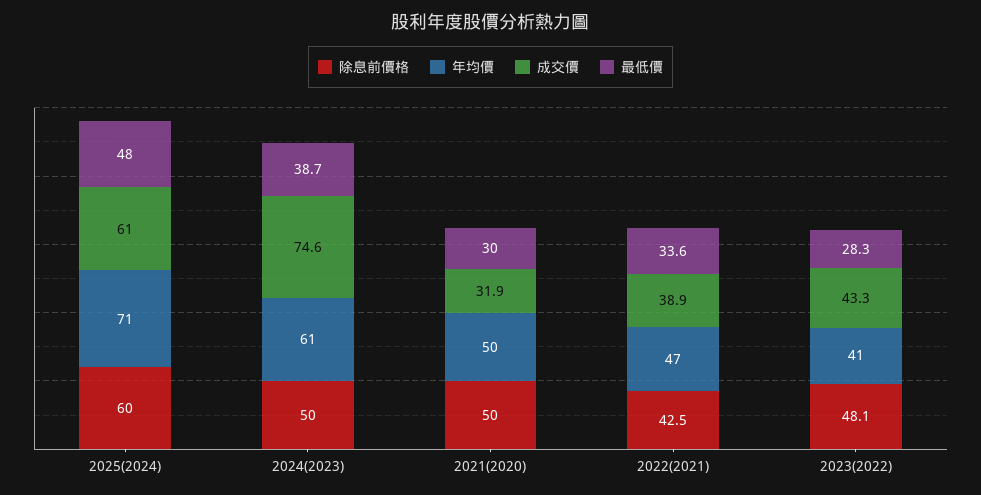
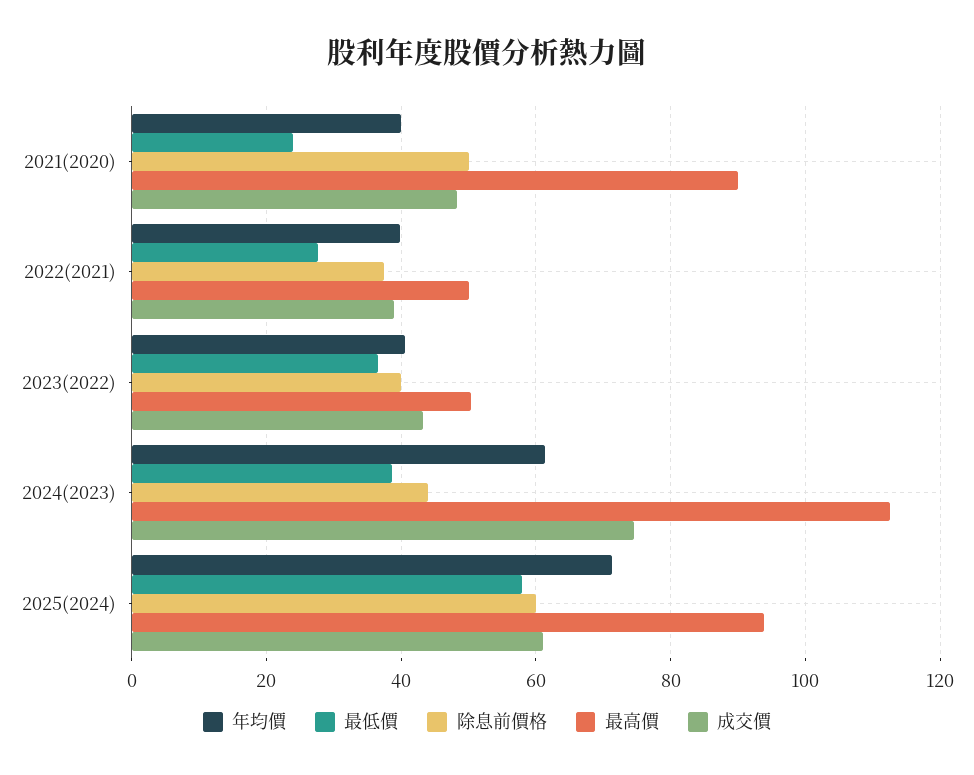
  {
    "除息前價格": {
      "2025(2024)": 60,
-     "2024(2023)": 50,
+     "2024(2023)": 44,
      "2021(2020)": 50,
-     "2022(2021)": 42.5,
+     "2022(2021)": 38,
-     "2023(2022)": 48.1
+     "2023(2022)": 40
    },
    "年均價": {
      "2025(2024)": 71,
      "2024(2023)": 61,
-     "2021(2020)": 50,
+     "2021(2020)": 40,
-     "2022(2021)": 47,
+     "2022(2021)": 40,
      "2023(2022)": 41
    },
    "成交價": {
      "2025(2024)": 61,
      "2024(2023)": 74.6,
-     "2021(2020)": 31.9,
+     "2021(2020)": 48,
      "2022(2021)": 38.9,
      "2023(2022)": 43.3
    },
    "最低價": {
-     "2025(2024)": 48,
+     "2025(2024)": 58,
      "2024(2023)": 38.7,
-     "2021(2020)": 30,
+     "2021(2020)": 24,
-     "2022(2021)": 33.6,
+     "2022(2021)": 28,
-     "2023(2022)": 28.3
+     "2023(2022)": 36
-   }
+   },
+   "最高價": {
+     "2021(2020)": 90,
+     "2022(2021)": 50,
+     "2023(2022)": 50,
+     "2024(2023)": 112,
+     "2025(2024)": 94
+   }
  }

